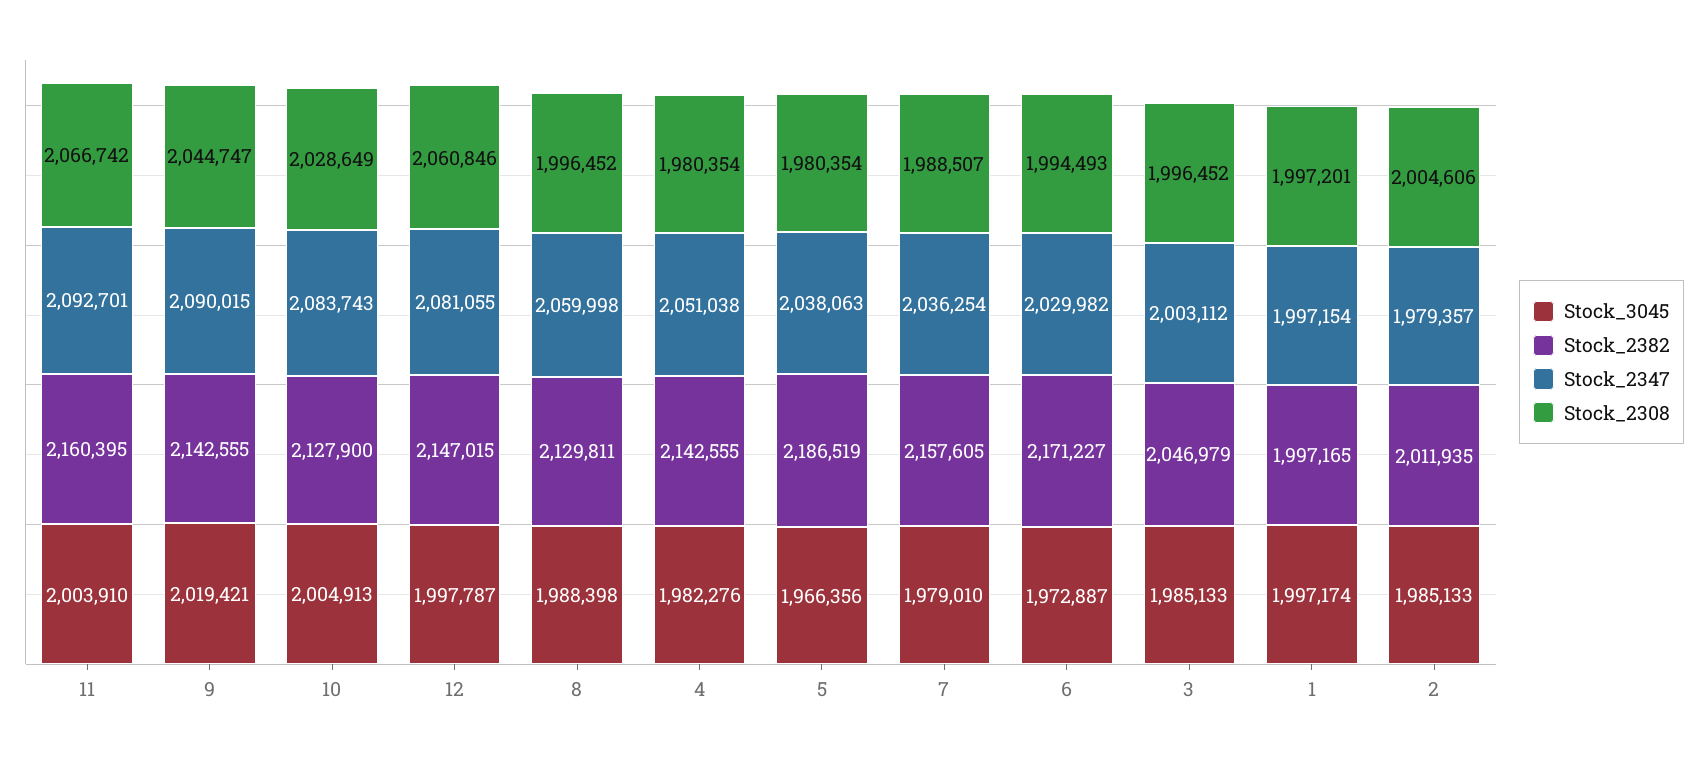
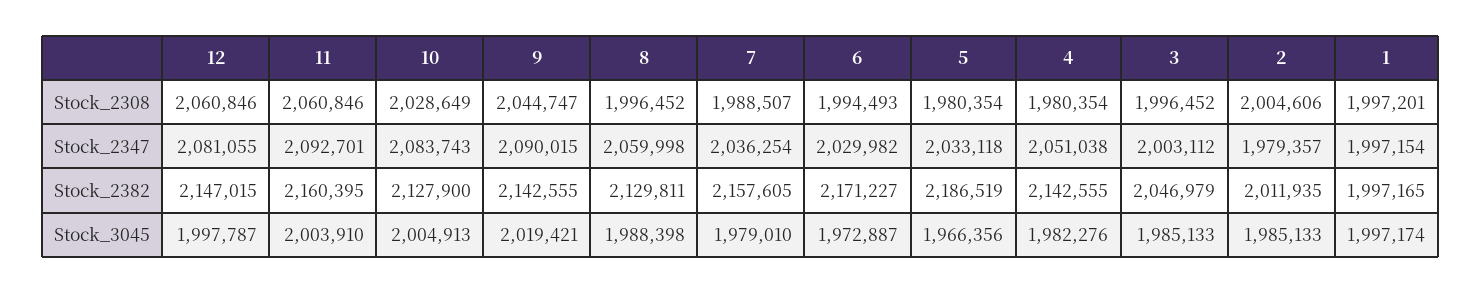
  {
    "Stock_3045": {
      "11": 2003910,
      "9": 2019421,
      "10": 2004913,
      "12": 1997787,
      "8": 1988398,
      "4": 1982276,
      "5": 1966356,
      "7": 1979010,
      "6": 1972887,
      "3": 1985133,
      "1": 1997174,
      "2": 1985133
    },
    "Stock_2382": {
      "11": 2160395,
      "9": 2142555,
      "10": 2127900,
      "12": 2147015,
      "8": 2129811,
      "4": 2142555,
      "5": 2186519,
      "7": 2157605,
      "6": 2171227,
      "3": 2046979,
      "1": 1997165,
      "2": 2011935
    },
    "Stock_2347": {
      "11": 2092701,
      "9": 2090015,
      "10": 2083743,
      "12": 2081055,
      "8": 2059998,
      "4": 2051038,
-     "5": 2038063,
+     "5": 2033118,
      "7": 2036254,
      "6": 2029982,
      "3": 2003112,
      "1": 1997154,
      "2": 1979357
    },
    "Stock_2308": {
-     "11": 2066742,
+     "11": 2060846,
      "9": 2044747,
      "10": 2028649,
      "12": 2060846,
      "8": 1996452,
      "4": 1980354,
      "5": 1980354,
      "7": 1988507,
      "6": 1994493,
      "3": 1996452,
      "1": 1997201,
      "2": 2004606
    }
  }

